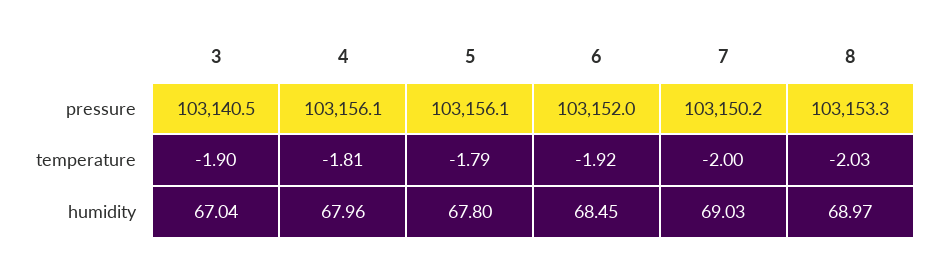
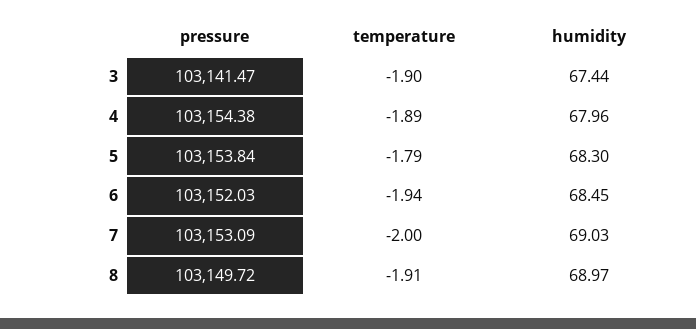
  {
    "3": {
-     "pressure": 103140.5,
+     "pressure": 103141.47,
      "temperature": -1.9,
-     "humidity": 67.04
+     "humidity": 67.44
    },
    "4": {
-     "pressure": 103156.1,
+     "pressure": 103154.38,
-     "temperature": -1.81,
+     "temperature": -1.89,
      "humidity": 67.96
    },
    "5": {
-     "pressure": 103156.1,
+     "pressure": 103153.84,
      "temperature": -1.79,
-     "humidity": 67.8
+     "humidity": 68.3
    },
    "6": {
      "pressure": 103152.03,
-     "temperature": -1.92,
+     "temperature": -1.94,
      "humidity": 68.45
    },
    "7": {
-     "pressure": 103150.2,
+     "pressure": 103153.09,
      "temperature": -2,
      "humidity": 69.03
    },
    "8": {
-     "pressure": 103153.3,
+     "pressure": 103149.72,
-     "temperature": -2.03,
+     "temperature": -1.91,
      "humidity": 68.97
    }
  }

